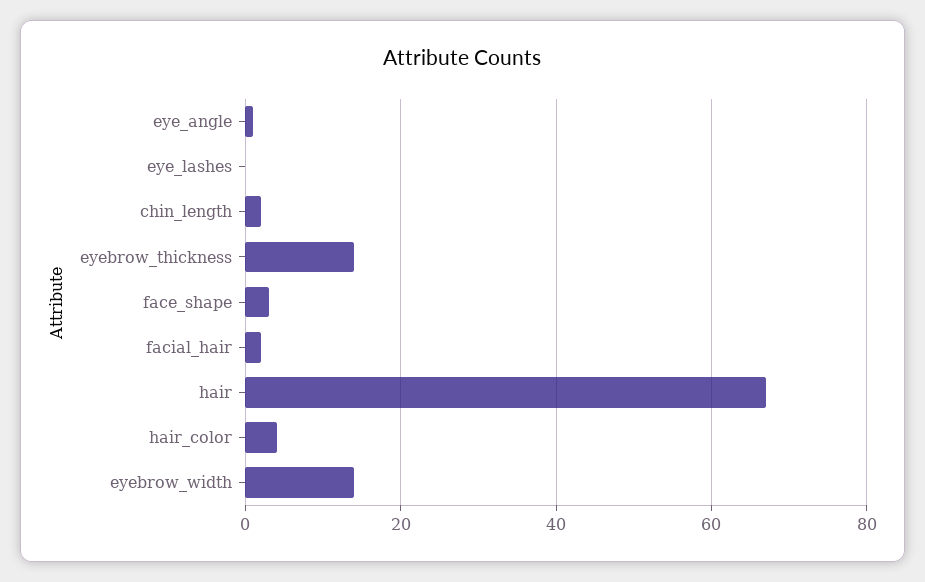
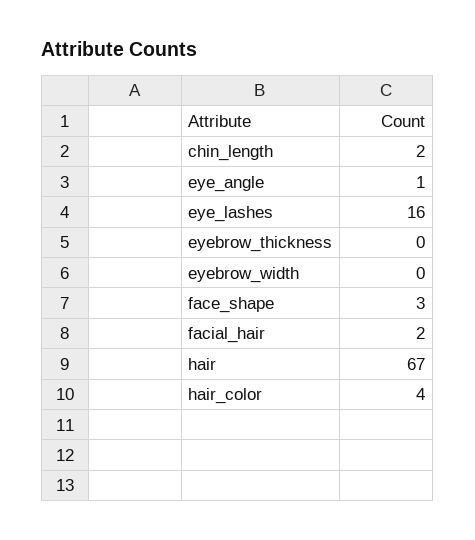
  {
    "eye_angle": 1,
-   "eye_lashes": 0,
+   "eye_lashes": 16,
    "chin_length": 2,
-   "eyebrow_thickness": 15,
+   "eyebrow_thickness": 0,
    "face_shape": 3,
    "facial_hair": 2,
    "hair": 67,
    "hair_color": 4,
-   "eyebrow_width": 15
+   "eyebrow_width": 0
  }

